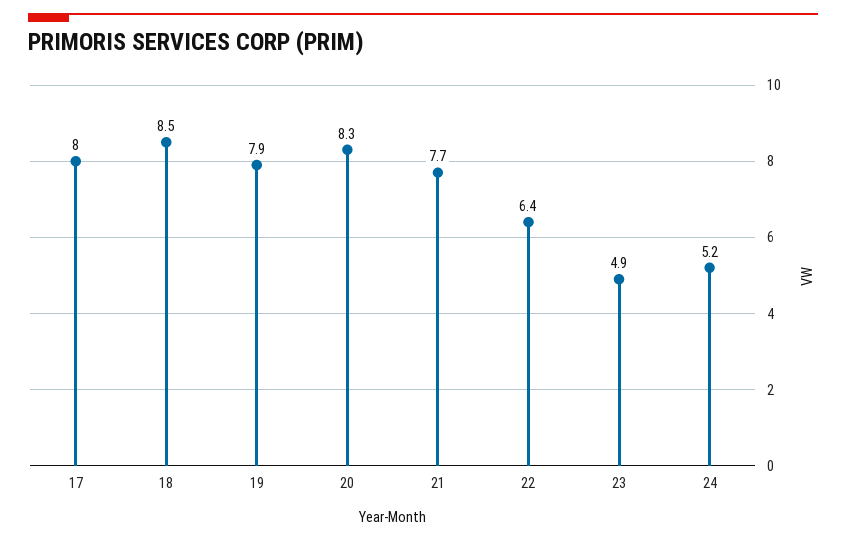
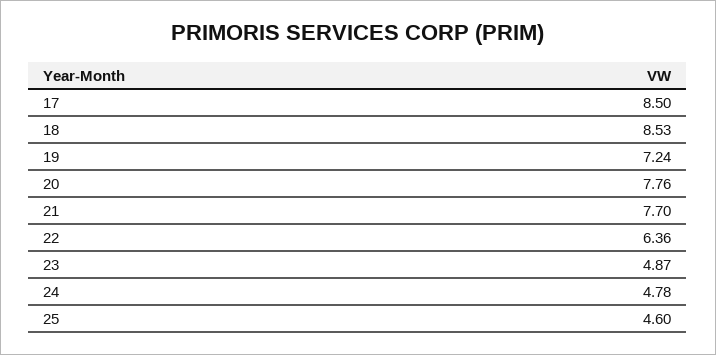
  {
-   "17": 8,
+   "17": 8.5,
    "18": 8.53,
-   "19": 7.9,
+   "19": 7.24,
-   "20": 8.3,
+   "20": 7.76,
    "21": 7.7,
    "22": 6.36,
    "23": 4.87,
-   "24": 5.2
+   "24": 4.78,
+   "25": 4.6
  }

